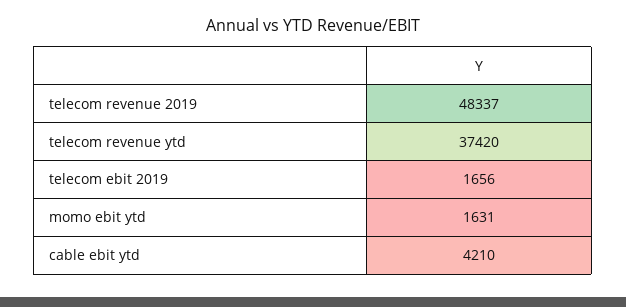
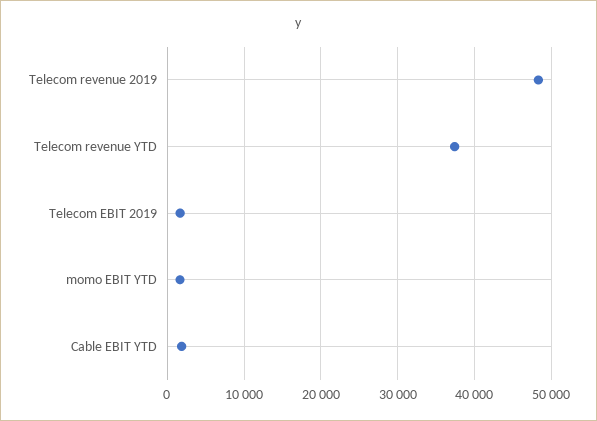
  {
    "telecom revenue 2019": 48337,
    "telecom revenue ytd": 37420,
    "telecom ebit 2019": 1656,
    "momo ebit ytd": 1631,
-   "cable ebit ytd": 4210
+   "cable ebit ytd": 2000
  }

